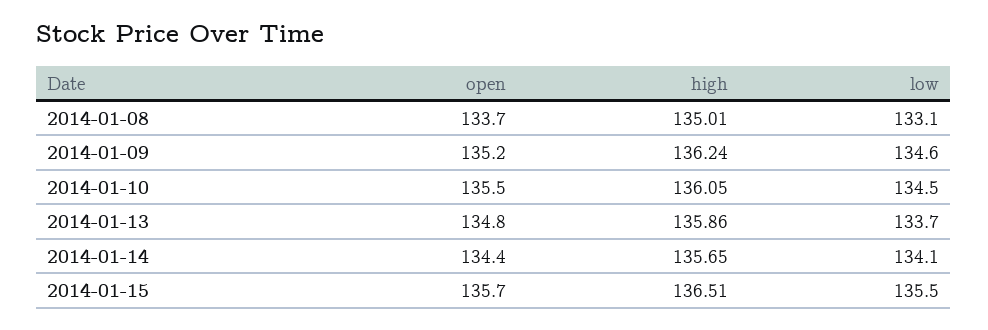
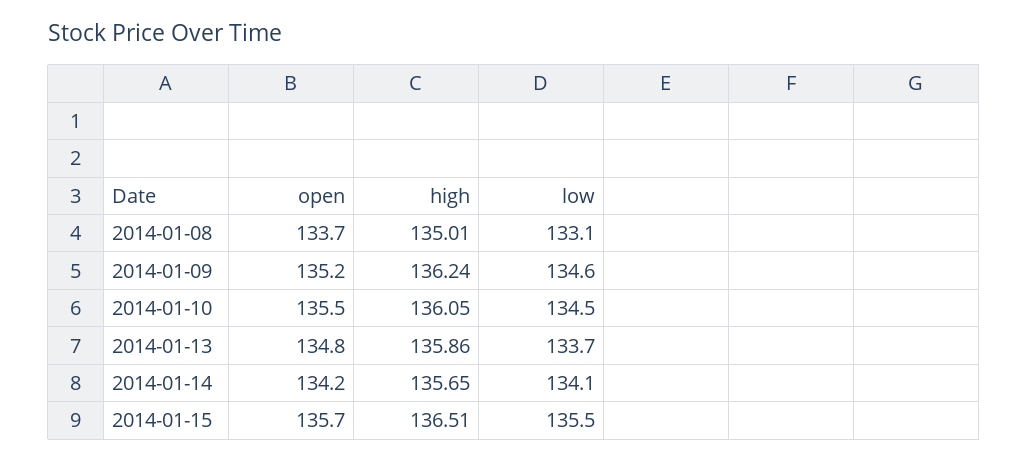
  {
    "open": {
      "2014-01-08": 133.7,
      "2014-01-09": 135.2,
      "2014-01-10": 135.5,
      "2014-01-13": 134.8,
-     "2014-01-14": 134.4,
+     "2014-01-14": 134.2,
      "2014-01-15": 135.7
    },
    "high": {
      "2014-01-08": 135.01,
      "2014-01-09": 136.24,
      "2014-01-10": 136.05,
      "2014-01-13": 135.86,
      "2014-01-14": 135.65,
      "2014-01-15": 136.51
    },
    "low": {
      "2014-01-08": 133.1,
      "2014-01-09": 134.6,
      "2014-01-10": 134.5,
      "2014-01-13": 133.7,
      "2014-01-14": 134.1,
      "2014-01-15": 135.5
    }
  }

